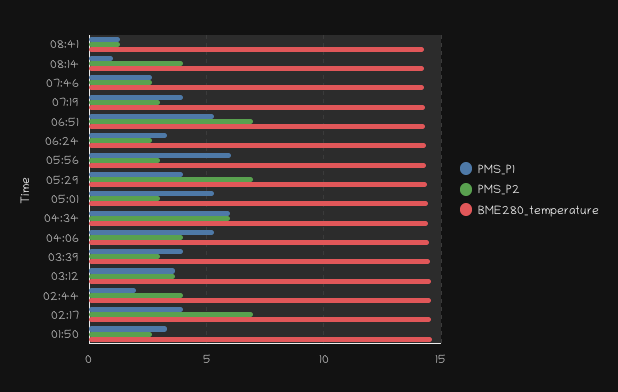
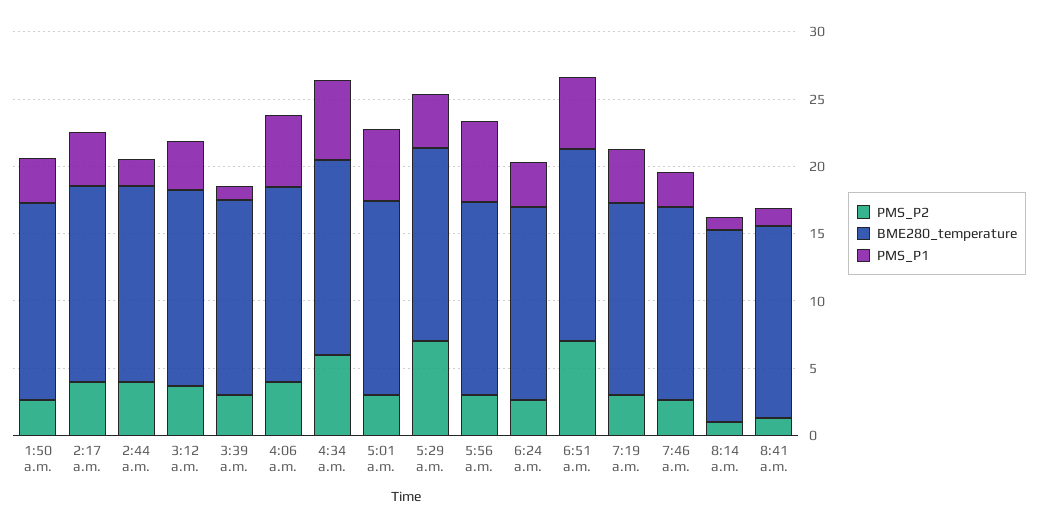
  {
    "PMS_P1": {
      "08:41": 1.5,
      "08:14": 1,
      "07:46": 2.5,
      "07:19": 4,
      "06:51": 5.5,
      "06:24": 3.5,
      "05:56": 6,
      "05:29": 4,
      "05:01": 5.5,
      "04:34": 6,
      "04:06": 5.5,
-     "03:39": 4,
+     "03:39": 1,
      "03:12": 3.5,
      "02:44": 2,
      "02:17": 4,
      "01:50": 3.5
    },
    "PMS_P2": {
      "08:41": 1.5,
-     "08:14": 4,
+     "08:14": 1,
      "07:46": 2.5,
      "07:19": 3,
      "06:51": 7,
      "06:24": 2.5,
      "05:56": 3,
      "05:29": 7,
      "05:01": 3,
      "04:34": 6,
      "04:06": 4,
      "03:39": 3,
      "03:12": 3.5,
      "02:44": 4,
-     "02:17": 7,
+     "02:17": 4,
      "01:50": 2.5
    },
    "BME280_temperature": {
      "08:41": 14.5,
      "08:14": 14.5,
      "07:46": 14.5,
      "07:19": 14.5,
      "06:51": 14.5,
      "06:24": 14.5,
      "05:56": 14.5,
      "05:29": 14.5,
      "05:01": 14.5,
      "04:34": 14.5,
      "04:06": 14.5,
      "03:39": 14.5,
      "03:12": 14.5,
      "02:44": 14.5,
      "02:17": 14.5,
      "01:50": 14.5
    }
  }

